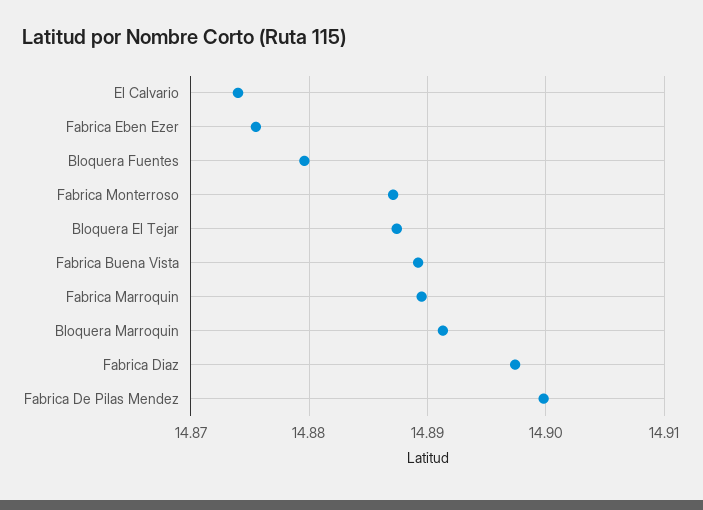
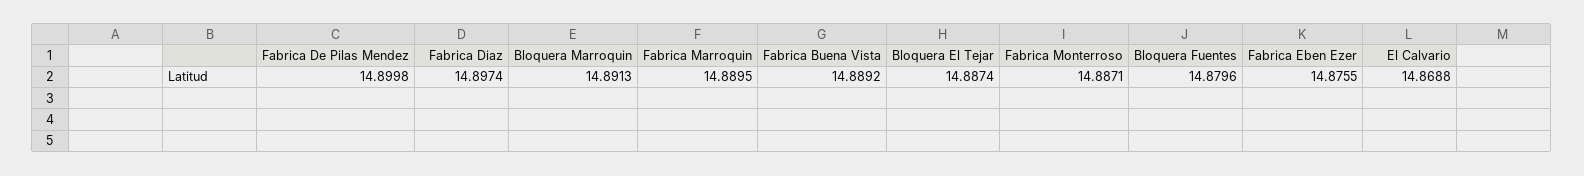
  {
-   "El Calvario": 14.874,
+   "El Calvario": 14.8688,
    "Fabrica Eben Ezer": 14.8755,
    "Bloquera Fuentes": 14.8796,
    "Fabrica Monterroso": 14.8871,
    "Bloquera El Tejar": 14.8874,
    "Fabrica Buena Vista": 14.8892,
    "Fabrica Marroquin": 14.8895,
    "Bloquera Marroquin": 14.8913,
    "Fabrica Diaz": 14.8974,
    "Fabrica De Pilas Mendez": 14.8998
  }

